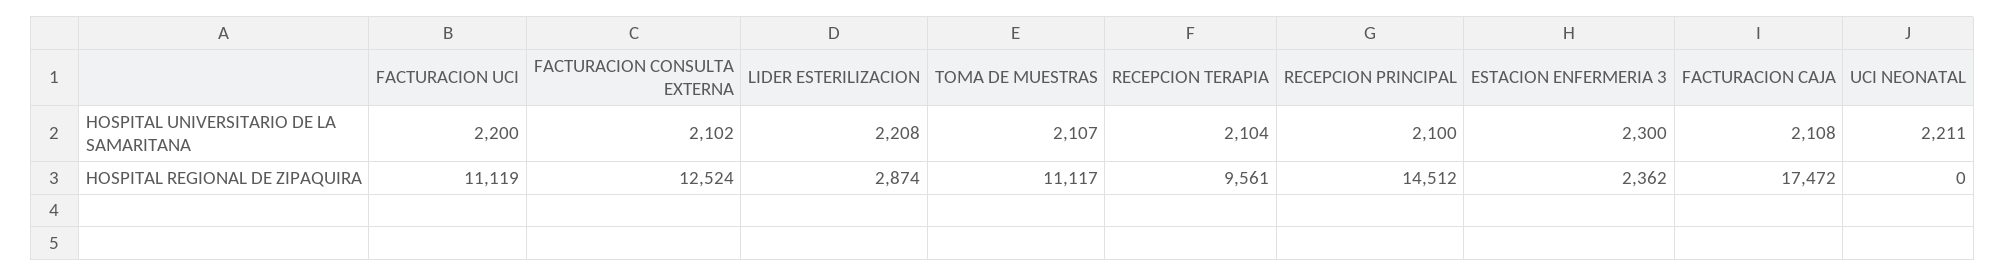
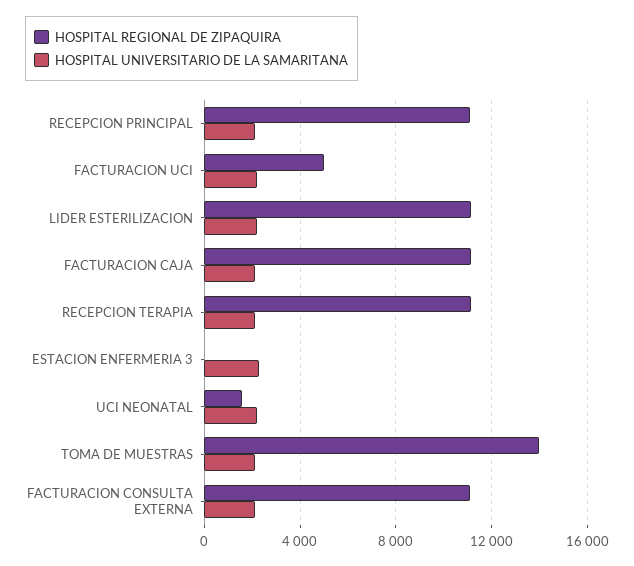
  {
    "HOSPITAL UNIVERSITARIO DE LA SAMARITANA": {
      "FACTURACION UCI": 2200,
      "FACTURACION CONSULTA EXTERNA": 2102,
      "LIDER ESTERILIZACION": 2208,
      "TOMA DE MUESTRAS": 2107,
      "RECEPCION TERAPIA": 2104,
      "RECEPCION PRINCIPAL": 2100,
      "ESTACION ENFERMERIA 3": 2300,
      "FACTURACION CAJA": 2108,
      "UCI NEONATAL": 2211
    },
    "HOSPITAL REGIONAL DE ZIPAQUIRA": {
-     "FACTURACION UCI": 11119,
+     "FACTURACION UCI": 5000,
-     "FACTURACION CONSULTA EXTERNA": 12524,
+     "FACTURACION CONSULTA EXTERNA": 11000,
-     "LIDER ESTERILIZACION": 2874,
+     "LIDER ESTERILIZACION": 11000,
-     "TOMA DE MUESTRAS": 11117,
+     "TOMA DE MUESTRAS": 14000,
-     "RECEPCION TERAPIA": 9561,
+     "RECEPCION TERAPIA": 11000,
-     "RECEPCION PRINCIPAL": 14512,
+     "RECEPCION PRINCIPAL": 11000,
-     "ESTACION ENFERMERIA 3": 2362,
+     "ESTACION ENFERMERIA 3": 0,
-     "FACTURACION CAJA": 17472,
+     "FACTURACION CAJA": 11000,
-     "UCI NEONATAL": 0
+     "UCI NEONATAL": 1500
    }
  }

